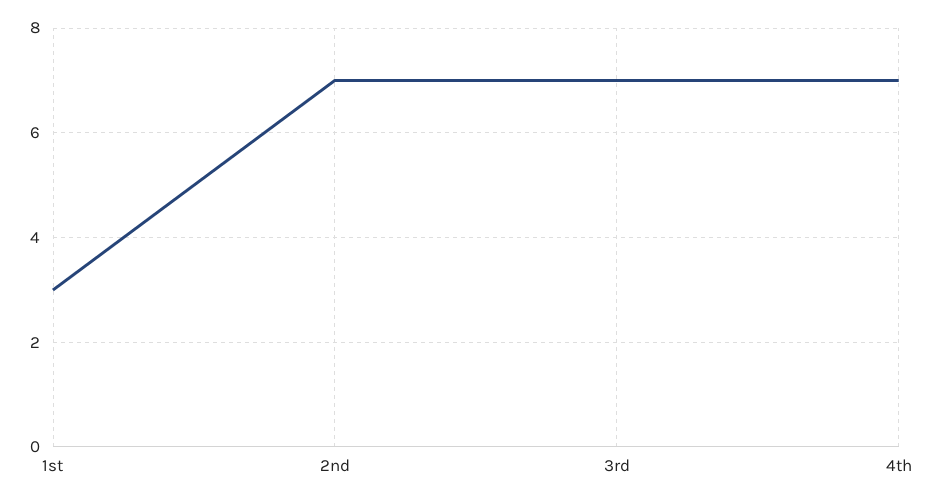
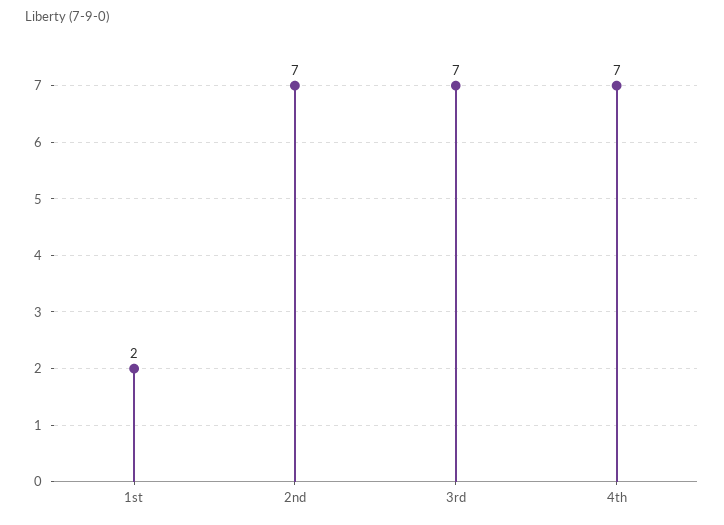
  {
-   "1st": 3,
+   "1st": 2,
    "2nd": 7,
    "3rd": 7,
    "4th": 7
  }

